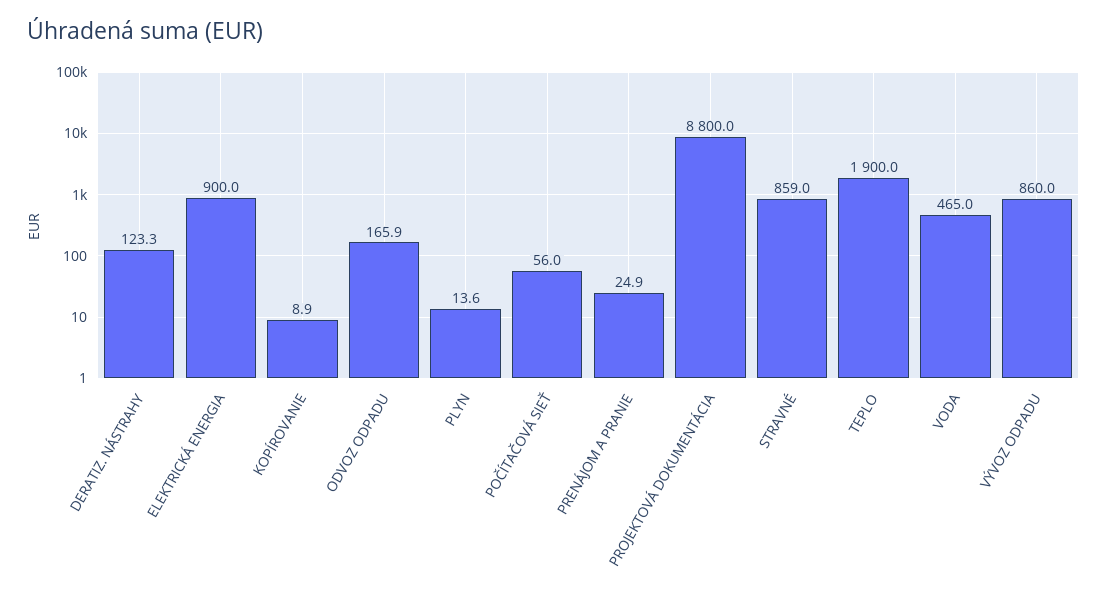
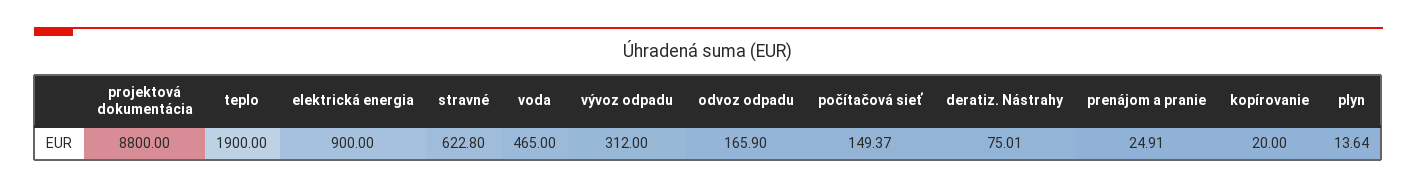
  {
-   "DERATIZ. NÁSTRAHY": 123.3,
+   "DERATIZ. NÁSTRAHY": 75.01,
    "ELEKTRICKÁ ENERGIA": 900,
-   "KOPÍROVANIE": 8.9,
+   "KOPÍROVANIE": 20,
    "ODVOZ ODPADU": 165.9,
    "PLYN": 13.64,
-   "POČÍTAČOVÁ SIEŤ": 56,
+   "POČÍTAČOVÁ SIEŤ": 149.37,
    "PRENÁJOM A PRANIE": 24.91,
    "PROJEKTOVÁ DOKUMENTÁCIA": 8800,
-   "STRAVNÉ": 859,
+   "STRAVNÉ": 622.8,
    "TEPLO": 1900,
    "VODA": 465,
-   "VÝVOZ ODPADU": 860
+   "VÝVOZ ODPADU": 312
  }

